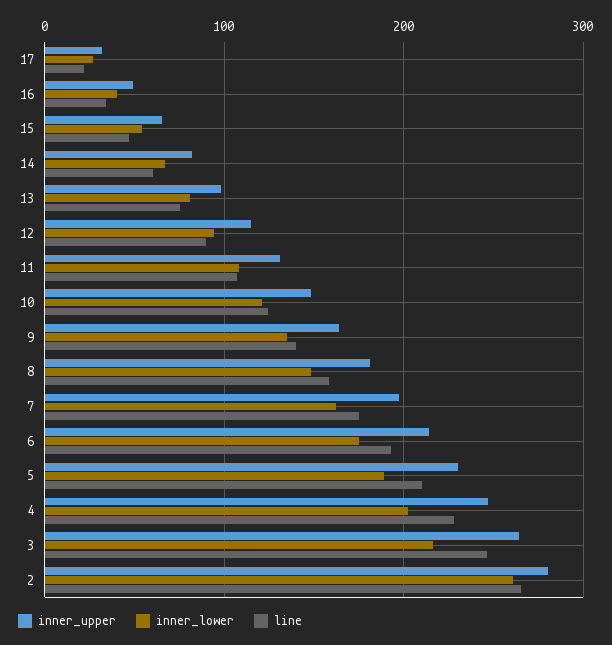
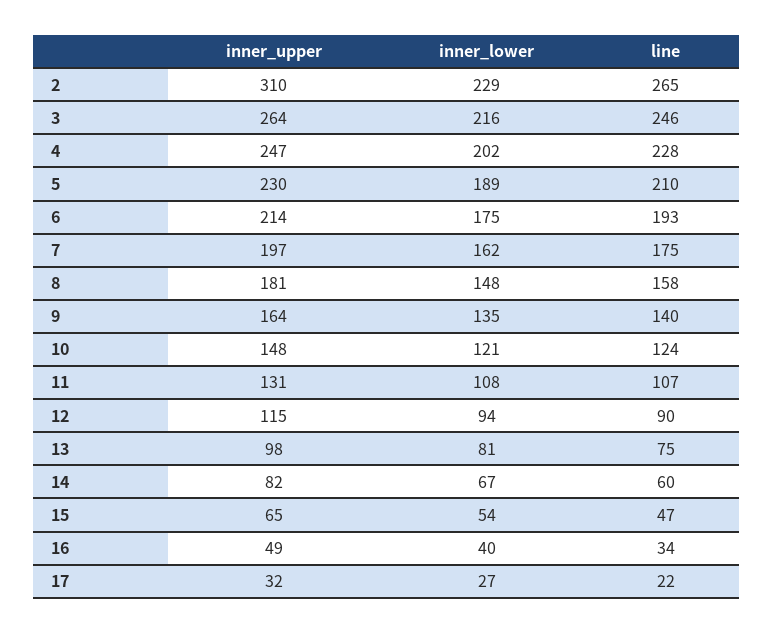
  {
    "inner_upper": {
      "17": 32,
      "16": 49,
      "15": 65,
      "14": 82,
      "13": 98,
      "12": 115,
      "11": 131,
      "10": 148,
      "9": 164,
      "8": 181,
      "7": 197,
      "6": 214,
      "5": 230,
      "4": 247,
      "3": 264,
-     "2": 280
+     "2": 310
    },
    "inner_lower": {
      "17": 27,
      "16": 40,
      "15": 54,
      "14": 67,
      "13": 81,
      "12": 94,
      "11": 108,
      "10": 121,
      "9": 135,
      "8": 148,
      "7": 162,
      "6": 175,
      "5": 189,
      "4": 202,
      "3": 216,
-     "2": 260
+     "2": 229
    },
    "line": {
      "17": 22,
      "16": 34,
      "15": 47,
      "14": 60,
      "13": 75,
      "12": 90,
      "11": 107,
      "10": 124,
      "9": 140,
      "8": 158,
      "7": 175,
      "6": 193,
      "5": 210,
      "4": 228,
      "3": 246,
      "2": 265
    }
  }

